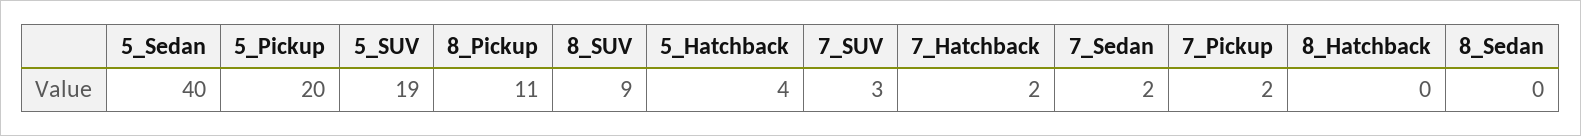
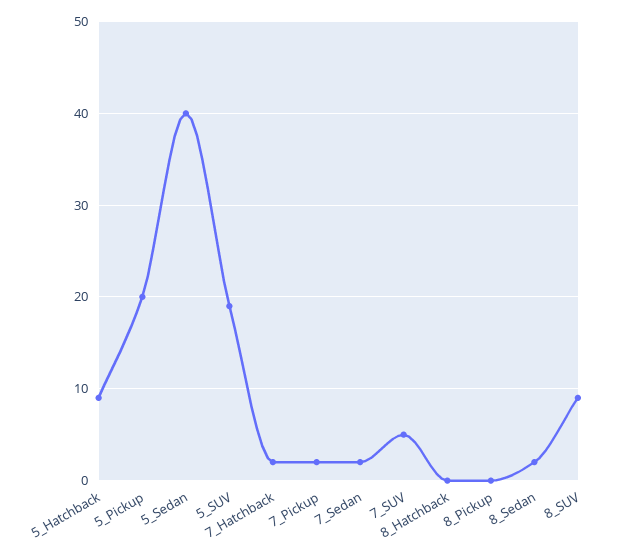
  {
    "5_Sedan": 40,
    "5_Pickup": 20,
    "5_SUV": 19,
-   "8_Pickup": 11,
+   "8_Pickup": 0,
    "8_SUV": 9,
-   "5_Hatchback": 4,
+   "5_Hatchback": 9,
-   "7_SUV": 3,
+   "7_SUV": 5,
    "7_Hatchback": 2,
    "7_Sedan": 2,
    "7_Pickup": 2,
    "8_Hatchback": 0,
-   "8_Sedan": 0
+   "8_Sedan": 2
  }

